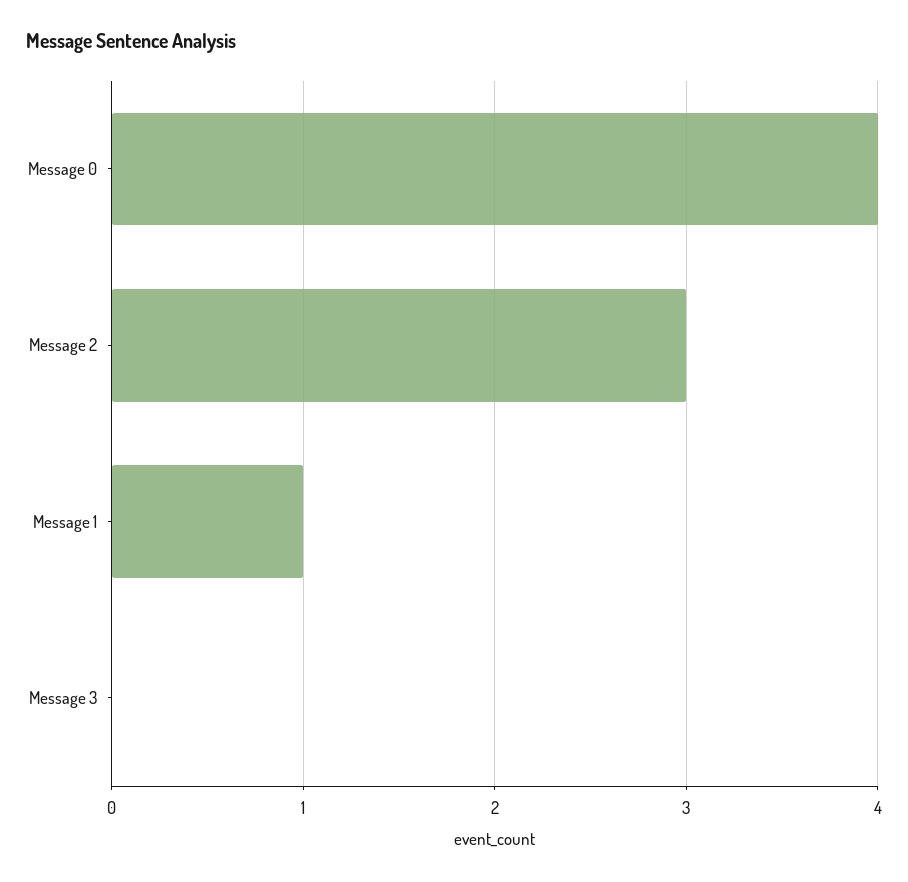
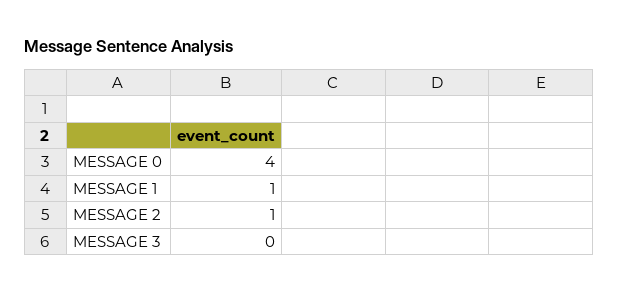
  {
    "Message 0": 4,
-   "Message 2": 3,
+   "Message 2": 1,
    "Message 1": 1,
    "Message 3": 0
  }

